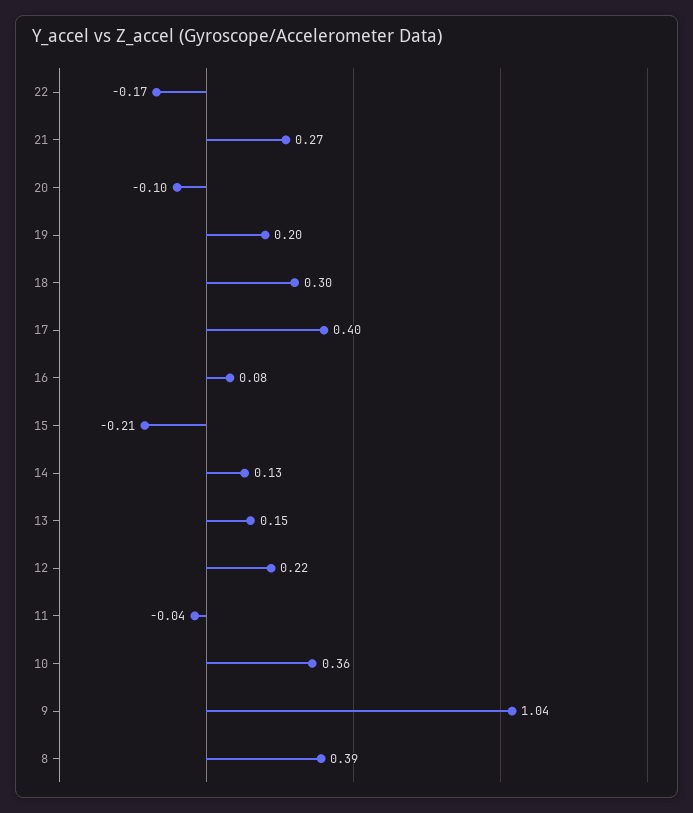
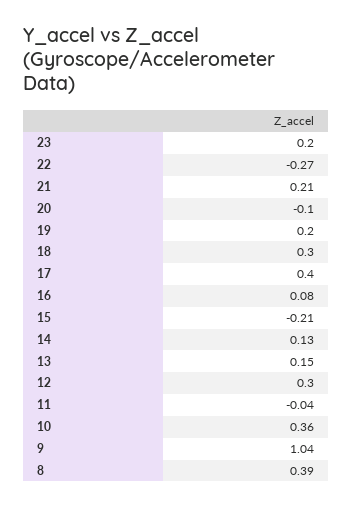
  {
-   "22": -0.17,
+   "22": -0.27,
-   "21": 0.27,
+   "21": 0.21,
    "20": -0.1,
    "19": 0.2,
    "18": 0.3,
    "17": 0.4,
    "16": 0.08,
    "15": -0.21,
    "14": 0.13,
    "13": 0.15,
-   "12": 0.22,
+   "12": 0.3,
    "11": -0.04,
    "10": 0.36,
    "9": 1.04,
-   "8": 0.39
+   "8": 0.39,
+   "23": 0.2
  }

